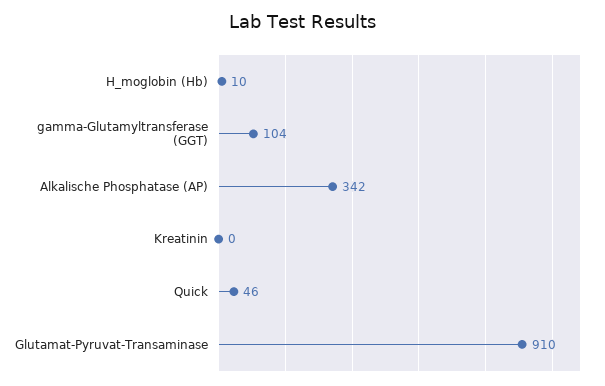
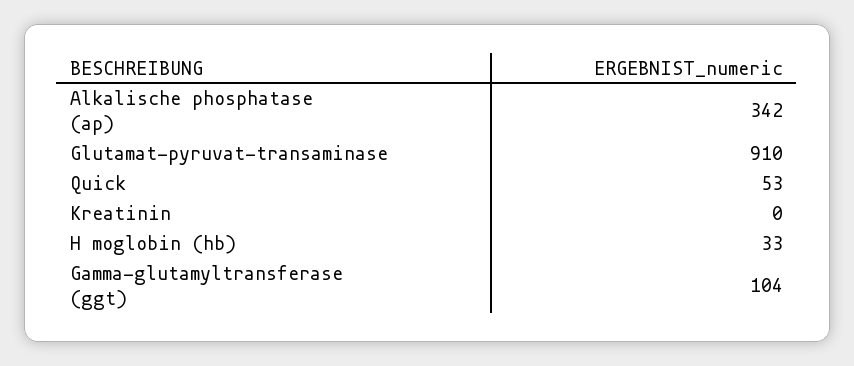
  {
-   "H_moglobin (Hb)": 10,
+   "H_moglobin (Hb)": 33,
    "gamma-Glutamyltransferase (GGT)": 104,
    "Alkalische Phosphatase (AP)": 342,
    "Kreatinin": 0,
-   "Quick": 46,
+   "Quick": 53,
    "Glutamat-Pyruvat-Transaminase": 910
  }

